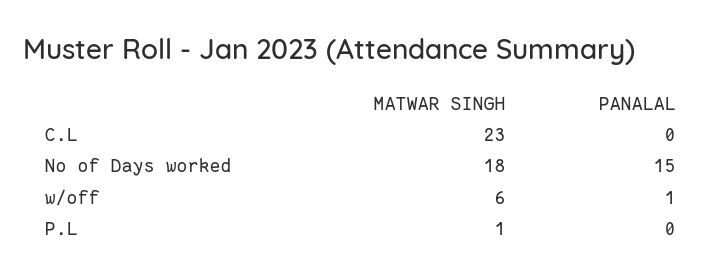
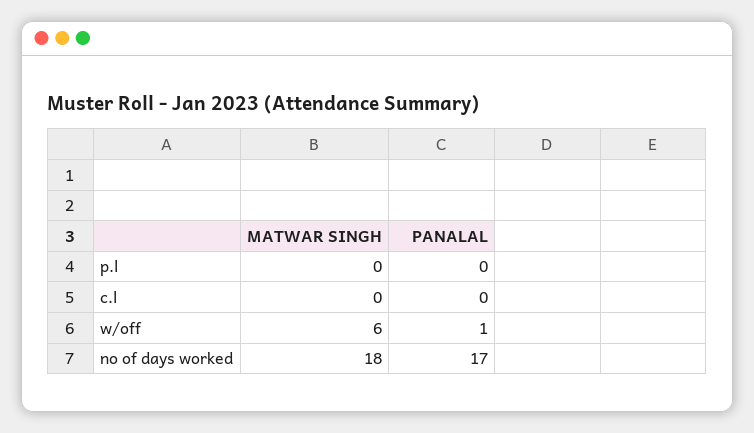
  {
    "MATWAR SINGH": {
-     "C.L": 23,
+     "C.L": 0,
      "No of Days worked": 18,
      "w/off": 6,
-     "P.L": 1
+     "P.L": 0
    },
    "PANALAL": {
      "C.L": 0,
-     "No of Days worked": 15,
+     "No of Days worked": 17,
      "w/off": 1,
      "P.L": 0
    }
  }

